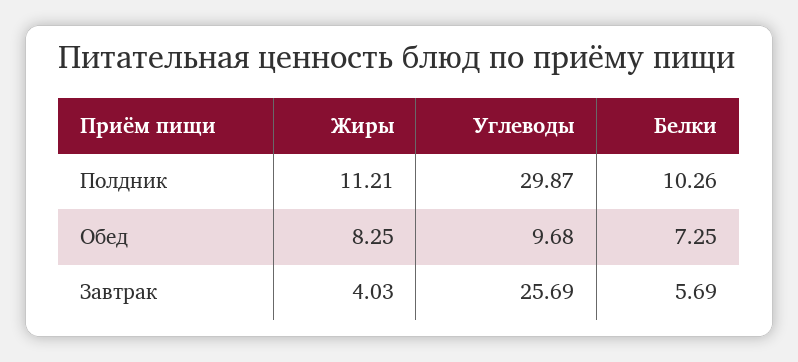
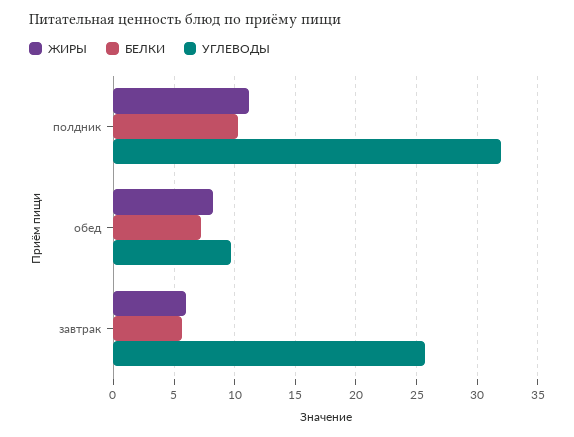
  {
    "Жиры": {
      "Полдник": 11.21,
      "Обед": 8.25,
-     "Завтрак": 4.03
+     "Завтрак": 6
    },
    "Углеводы": {
-     "Полдник": 29.87,
+     "Полдник": 32,
      "Обед": 9.68,
      "Завтрак": 25.69
    },
    "Белки": {
      "Полдник": 10.26,
      "Обед": 7.25,
      "Завтрак": 5.69
    }
  }

